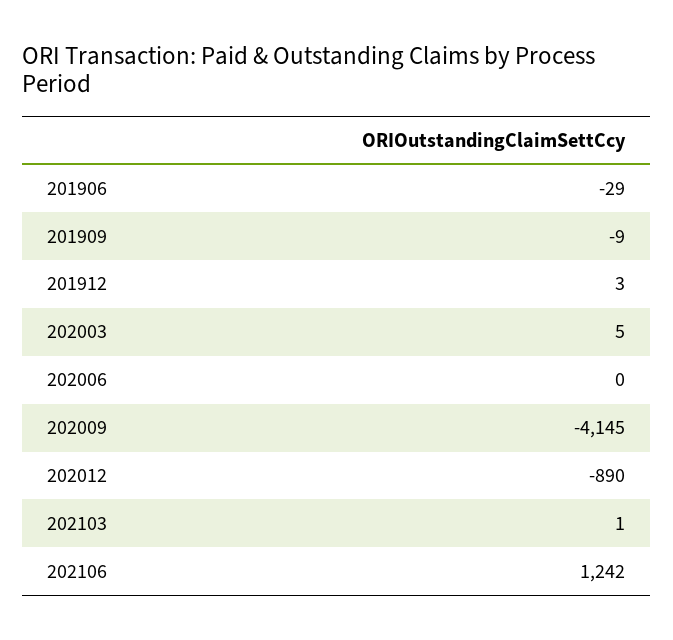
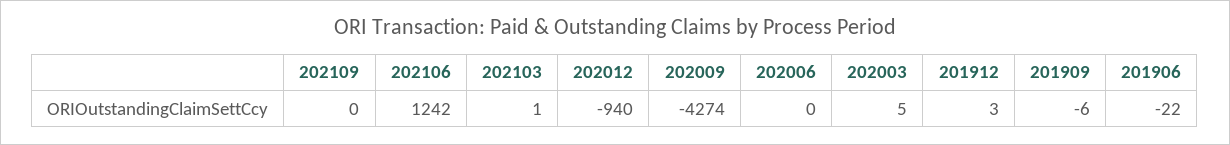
  {
-   "201906": -29,
+   "201906": -22,
-   "201909": -9,
+   "201909": -6,
    "201912": 3,
    "202003": 5,
    "202006": 0,
-   "202009": -4145,
+   "202009": -4274,
-   "202012": -890,
+   "202012": -940,
    "202103": 1,
-   "202106": 1242
+   "202106": 1242,
+   "202109": 0
  }

